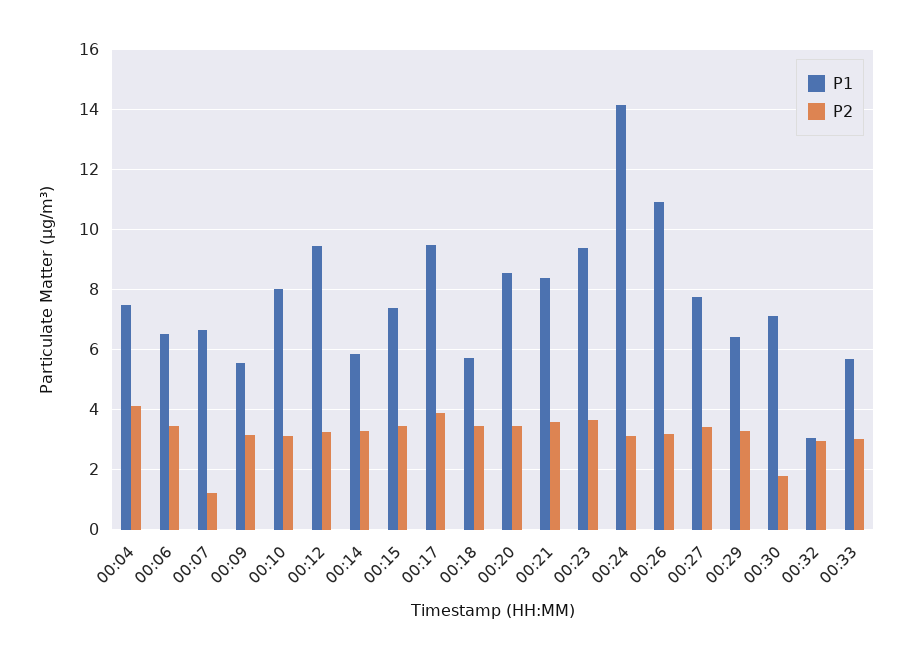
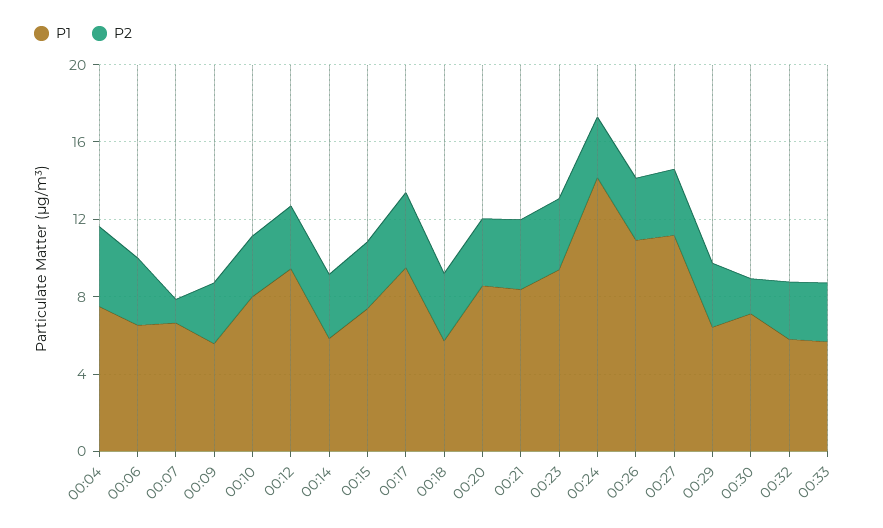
  {
    "P1": {
      "00:04": 7.5,
      "00:06": 6.5,
      "00:07": 6.75,
      "00:09": 5.5,
      "00:10": 8,
      "00:12": 9.5,
      "00:14": 5.75,
      "00:15": 7.5,
      "00:17": 9.5,
      "00:18": 5.75,
      "00:20": 8.5,
      "00:21": 8.5,
      "00:23": 9.5,
      "00:24": 14.25,
      "00:26": 11,
-     "00:27": 7.75,
+     "00:27": 11,
      "00:29": 6.5,
      "00:30": 7.25,
-     "00:32": 3,
+     "00:32": 6,
      "00:33": 5.75
    },
    "P2": {
      "00:04": 4.25,
      "00:06": 3.5,
      "00:07": 1.25,
      "00:09": 3.25,
      "00:10": 3.25,
      "00:12": 3.25,
      "00:14": 3.25,
      "00:15": 3.5,
      "00:17": 4,
      "00:18": 3.5,
      "00:20": 3.5,
      "00:21": 3.5,
      "00:23": 3.75,
      "00:24": 3.25,
      "00:26": 3.25,
      "00:27": 3.5,
      "00:29": 3.25,
      "00:30": 1.75,
      "00:32": 3,
      "00:33": 3
    }
  }

